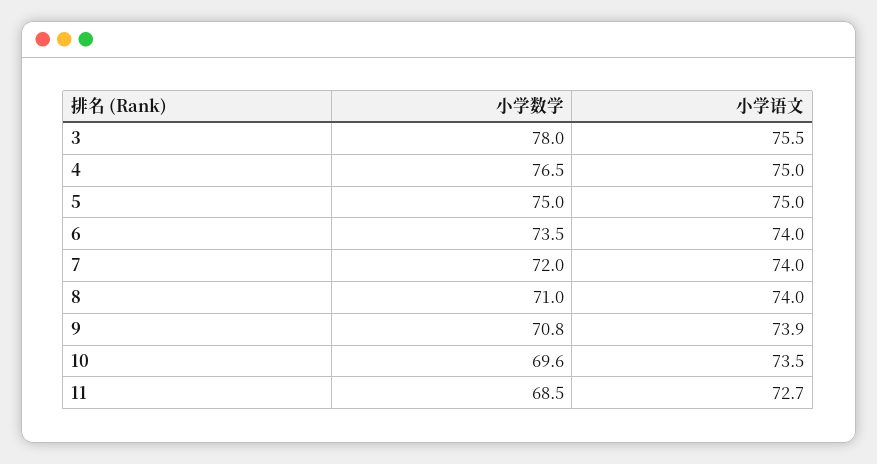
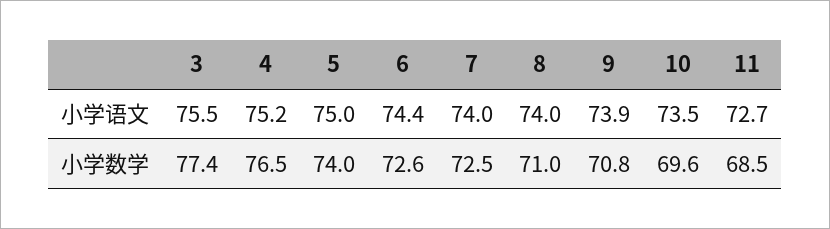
  {
    "小学数学": {
-     "3": 78,
+     "3": 77.4,
      "4": 76.5,
-     "5": 75,
+     "5": 74,
-     "6": 73.5,
+     "6": 72.6,
-     "7": 72,
+     "7": 72.5,
      "8": 71,
      "9": 70.8,
      "10": 69.6,
      "11": 68.5
    },
    "小学语文": {
      "3": 75.5,
-     "4": 75,
+     "4": 75.2,
      "5": 75,
-     "6": 74,
+     "6": 74.4,
      "7": 74,
      "8": 74,
      "9": 73.9,
      "10": 73.5,
      "11": 72.7
    }
  }

